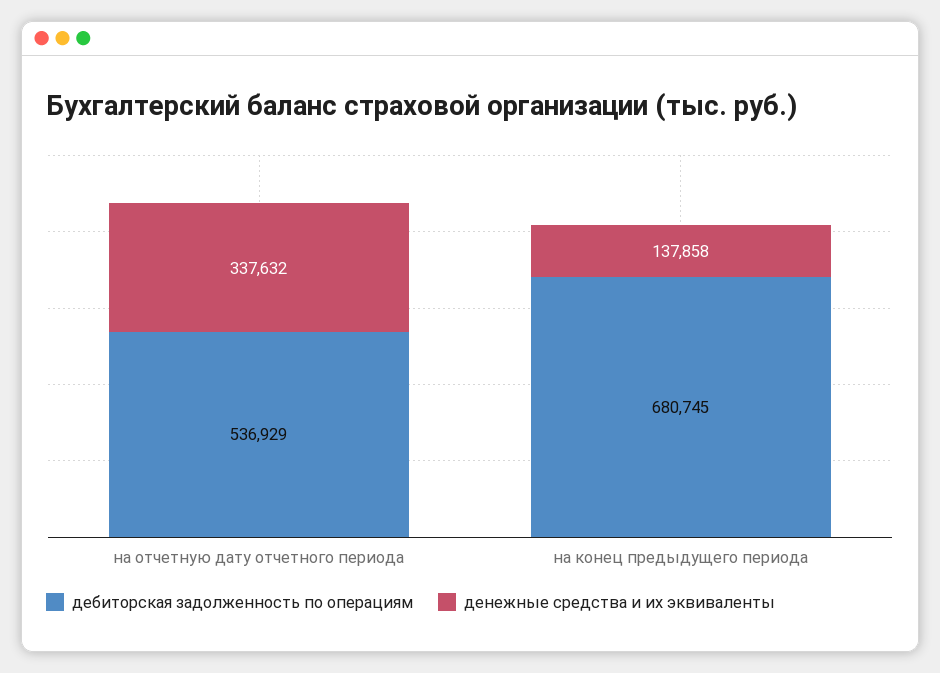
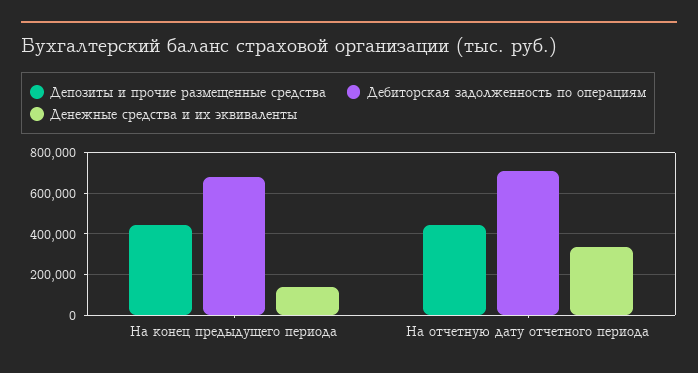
  {
    "дебиторская задолженность по операциям": {
-     "на отчетную дату отчетного периода": 536929,
+     "на отчетную дату отчетного периода": 700000,
      "на конец предыдущего периода": 680745
    },
    "денежные средства и их эквиваленты": {
      "на отчетную дату отчетного периода": 337632,
      "на конец предыдущего периода": 137858
-   }
+   },
+   "Депозиты и прочие размещенные средства": {
+     "на конец предыдущего периода": 450000,
+     "на отчетную дату отчетного периода": 450000
+   }
  }

